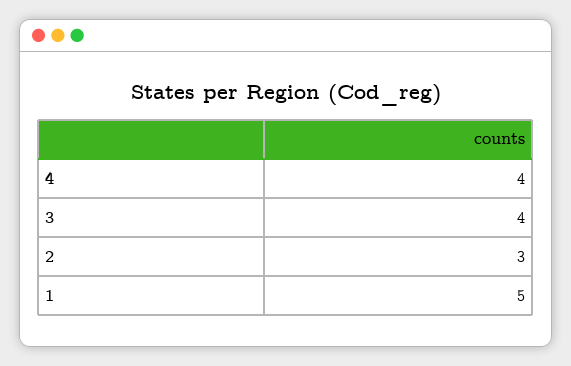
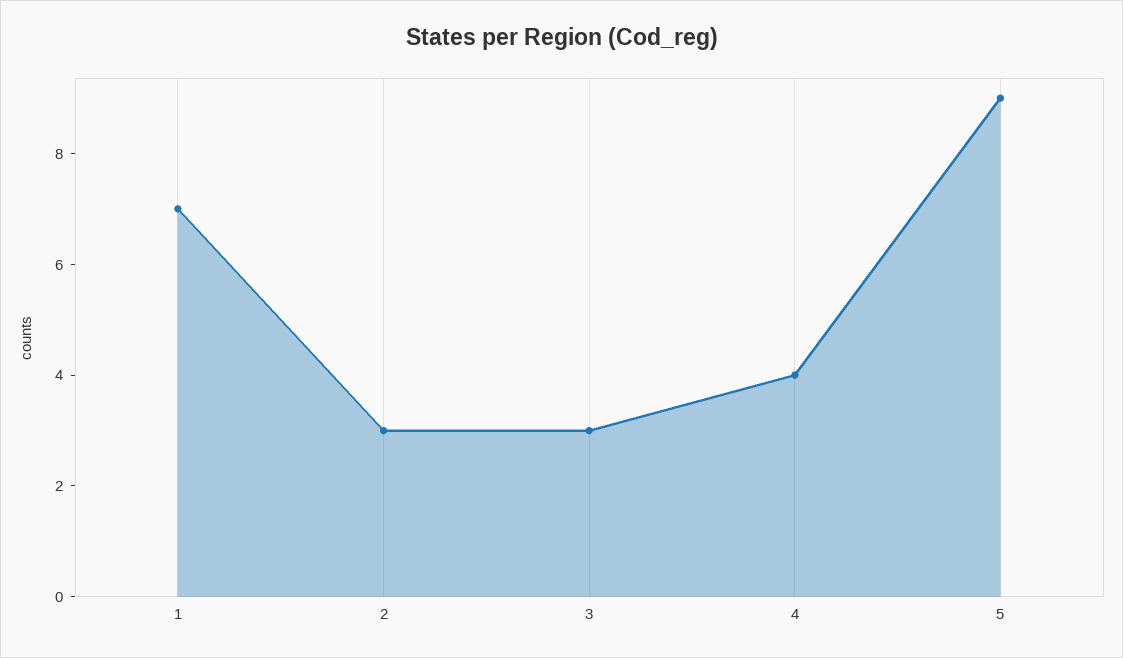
  {
    "4": 4,
-   "3": 4,
+   "3": 3,
    "2": 3,
-   "1": 5
+   "1": 7,
+   "5": 9
  }

